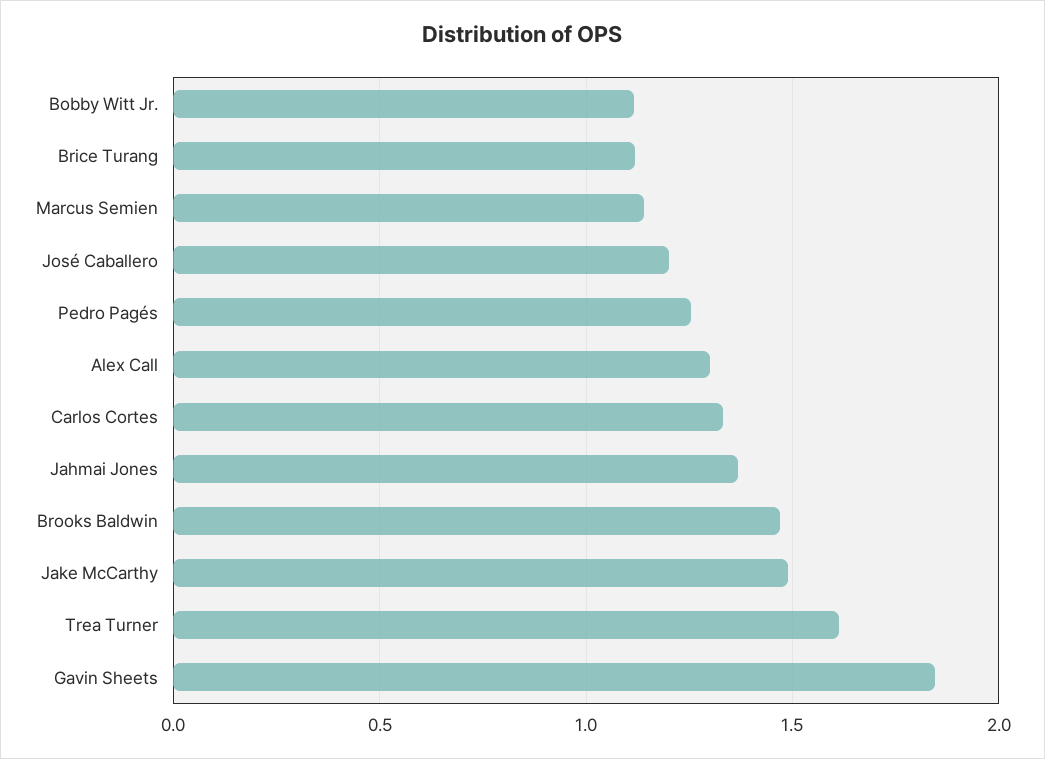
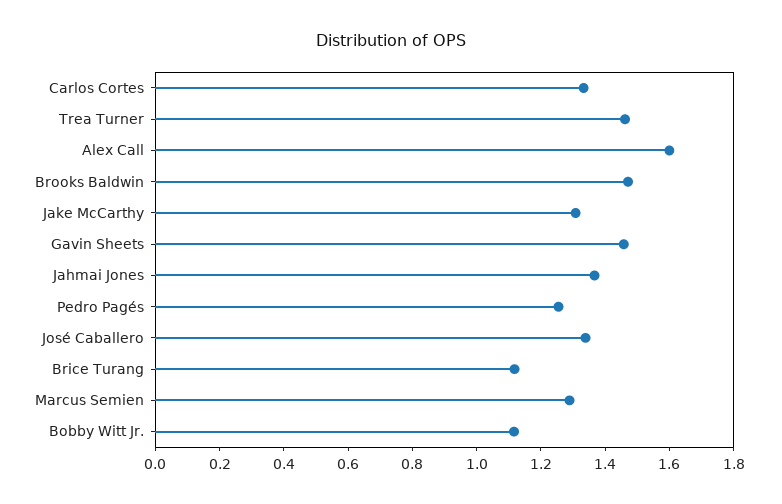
  {
    "Bobby Witt Jr.": 1.1,
    "Brice Turang": 1.1,
-   "Marcus Semien": 1.15,
+   "Marcus Semien": 1.3,
-   "José Caballero": 1.2,
+   "José Caballero": 1.35,
    "Pedro Pagés": 1.25,
-   "Alex Call": 1.3,
+   "Alex Call": 1.6,
    "Carlos Cortes": 1.35,
    "Jahmai Jones": 1.35,
    "Brooks Baldwin": 1.45,
-   "Jake McCarthy": 1.5,
+   "Jake McCarthy": 1.3,
-   "Trea Turner": 1.6,
+   "Trea Turner": 1.45,
-   "Gavin Sheets": 1.85
+   "Gavin Sheets": 1.45
  }

